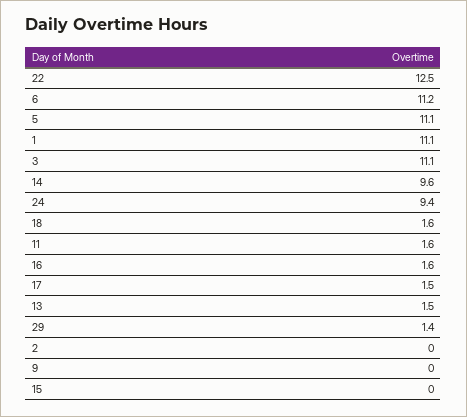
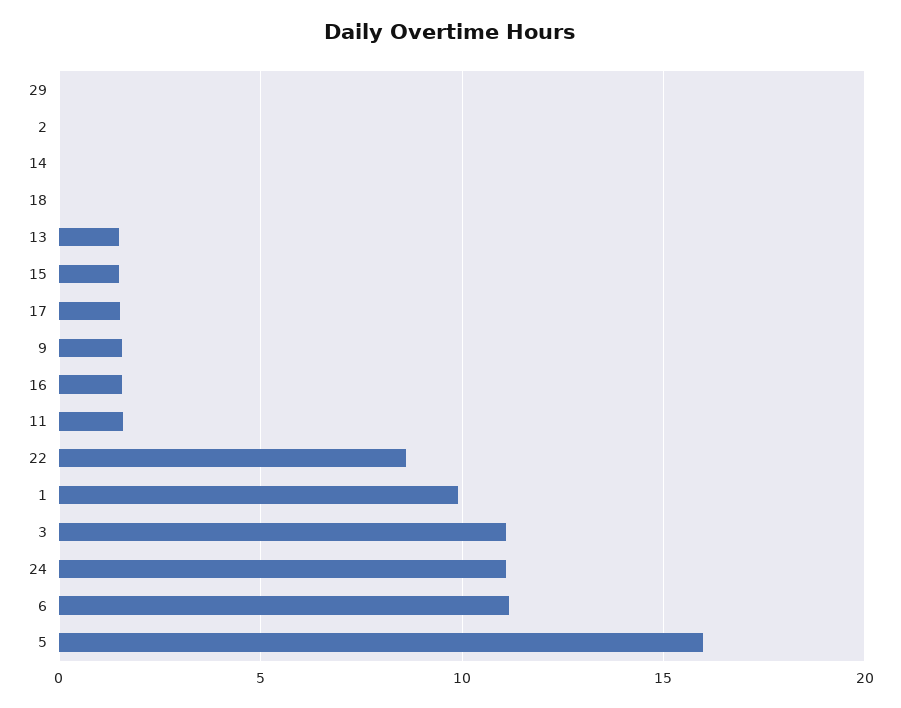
  {
-   "22": 12.5,
+   "22": 8.5,
    "6": 11.2,
-   "5": 11.1,
+   "5": 16,
-   "1": 11.1,
+   "1": 10,
    "3": 11.1,
-   "14": 9.6,
+   "14": 0,
-   "24": 9.4,
+   "24": 11,
-   "18": 1.6,
+   "18": 0,
    "11": 1.6,
    "16": 1.6,
    "17": 1.5,
    "13": 1.5,
-   "29": 1.4,
+   "29": 0,
    "2": 0,
-   "9": 0,
+   "9": 1.5,
-   "15": 0
+   "15": 1.5
  }

